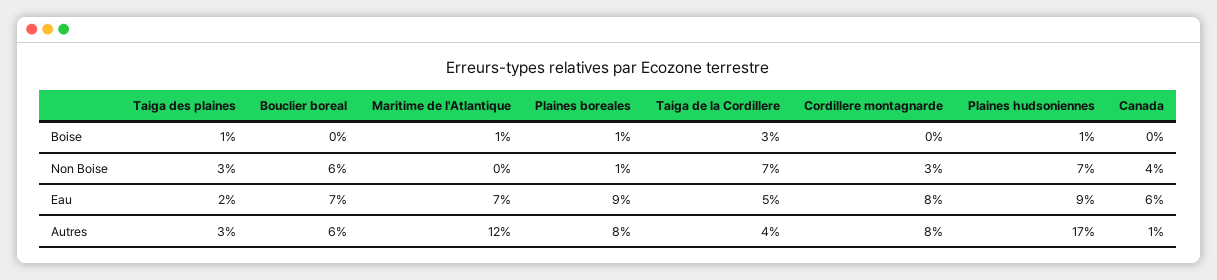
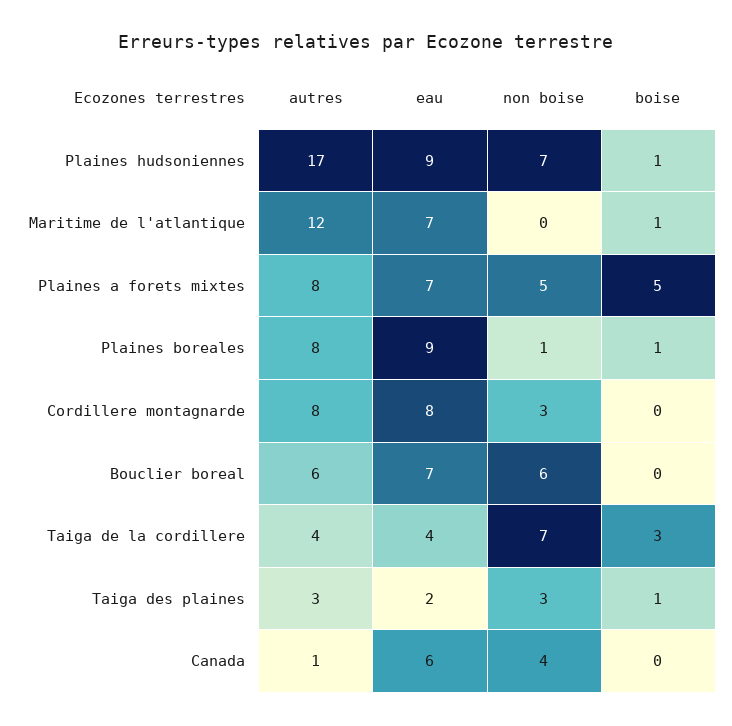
  {
    "Taiga des plaines": {
      "Boise": 1,
      "Non Boise": 3,
      "Eau": 2,
      "Autres": 3
    },
    "Bouclier boreal": {
      "Boise": 0,
      "Non Boise": 6,
      "Eau": 7,
      "Autres": 6
    },
    "Maritime de l'Atlantique": {
      "Boise": 1,
      "Non Boise": 0,
      "Eau": 7,
      "Autres": 12
    },
    "Plaines boreales": {
      "Boise": 1,
      "Non Boise": 1,
      "Eau": 9,
      "Autres": 8
    },
    "Taiga de la Cordillere": {
      "Boise": 3,
      "Non Boise": 7,
-     "Eau": 5,
+     "Eau": 4,
      "Autres": 4
    },
    "Cordillere montagnarde": {
      "Boise": 0,
      "Non Boise": 3,
      "Eau": 8,
      "Autres": 8
    },
    "Plaines hudsoniennes": {
      "Boise": 1,
      "Non Boise": 7,
      "Eau": 9,
      "Autres": 17
    },
    "Canada": {
      "Boise": 0,
      "Non Boise": 4,
      "Eau": 6,
      "Autres": 1
-   }
+   },
+   "Plaines a forets mixtes": {
+     "Autres": 8,
+     "Eau": 7,
+     "Non Boise": 5,
+     "Boise": 5
+   }
  }

